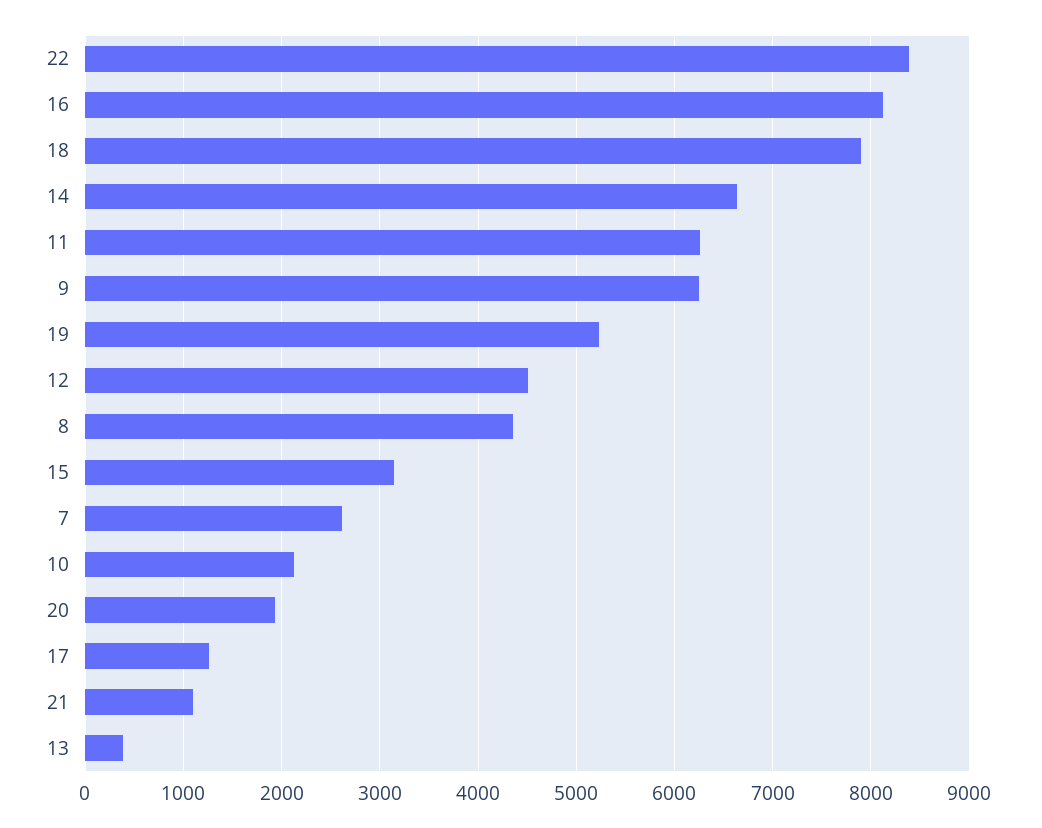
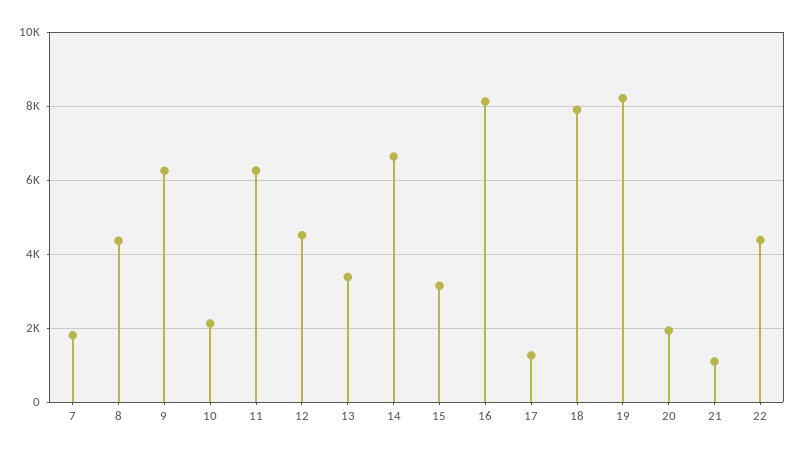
  {
-   "22": 8400,
+   "22": 4400,
    "16": 8100,
    "18": 7900,
    "14": 6600,
    "11": 6300,
    "9": 6300,
-   "19": 5200,
+   "19": 8200,
    "12": 4500,
    "8": 4400,
    "15": 3100,
-   "7": 2600,
+   "7": 1800,
    "10": 2100,
    "20": 1900,
    "17": 1300,
    "21": 1100,
-   "13": 400
+   "13": 3400
  }

